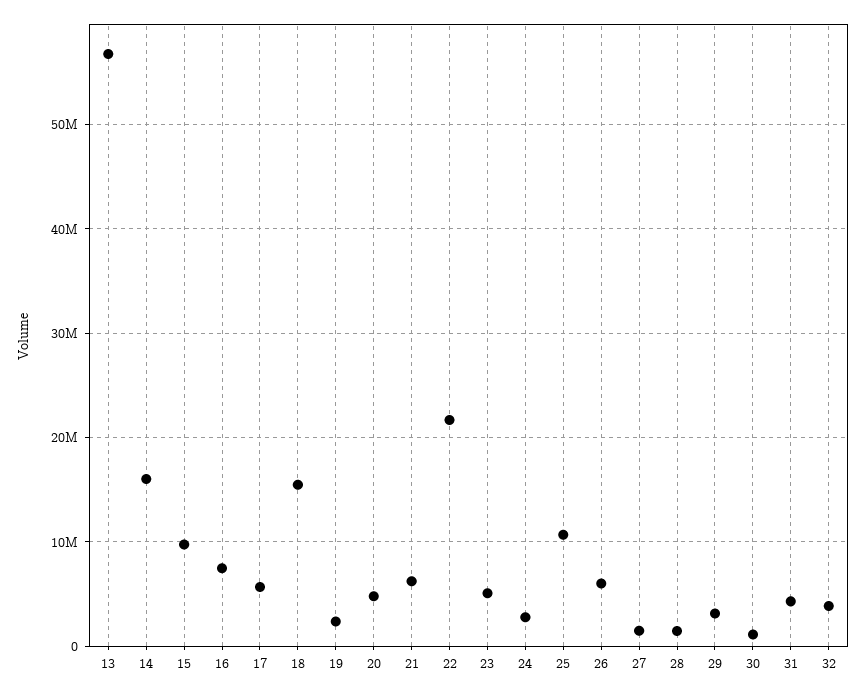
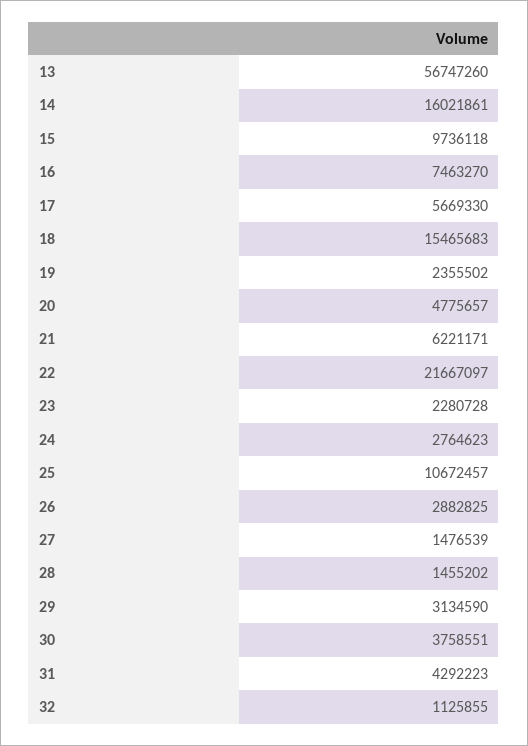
  {
    "13": 56747260,
    "14": 16021861,
    "15": 9736118,
    "16": 7463270,
    "17": 5669330,
    "18": 15465683,
    "19": 2355502,
    "20": 4775657,
    "21": 6221171,
    "22": 21667097,
-   "23": 5000000,
+   "23": 2280728,
    "24": 2764623,
    "25": 10672457,
-   "26": 6000000,
+   "26": 2882825,
    "27": 1476539,
    "28": 1455202,
    "29": 3134590,
-   "30": 1000000,
+   "30": 3758551,
    "31": 4292223,
-   "32": 4000000
+   "32": 1125855
  }

